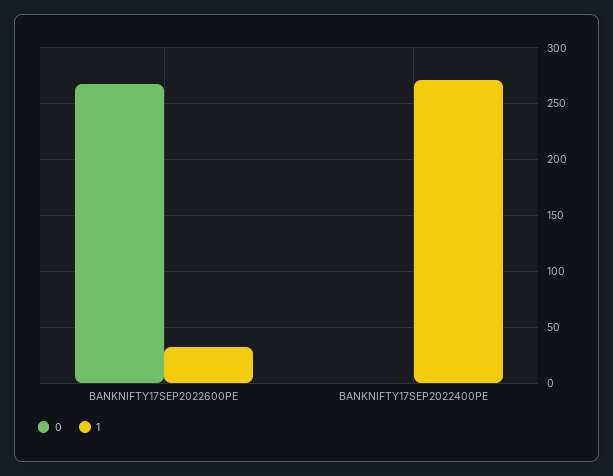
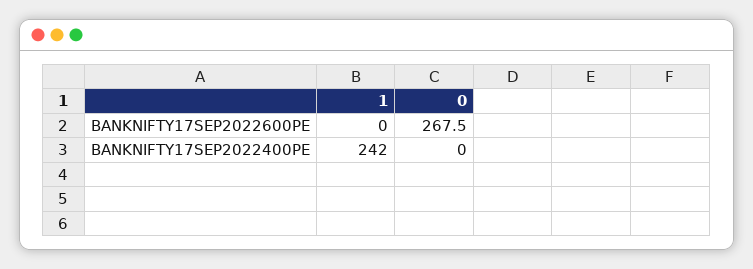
  {
    "0": {
      "BANKNIFTY17SEP2022600PE": 267.5,
      "BANKNIFTY17SEP2022400PE": 0
    },
    "1": {
-     "BANKNIFTY17SEP2022600PE": 30,
+     "BANKNIFTY17SEP2022600PE": 0,
-     "BANKNIFTY17SEP2022400PE": 270
+     "BANKNIFTY17SEP2022400PE": 242
    }
  }

